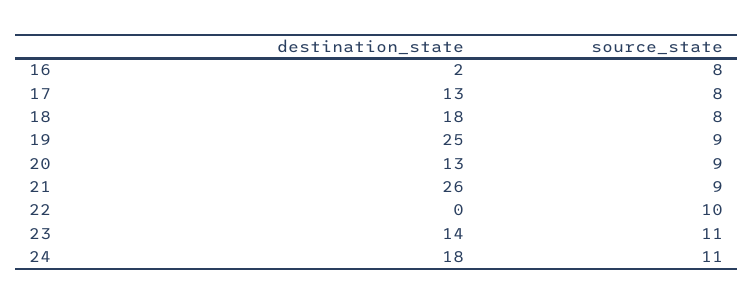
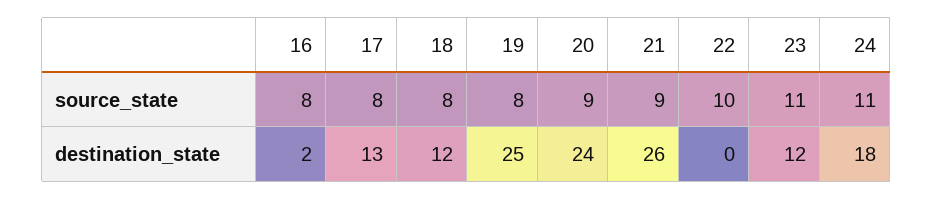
  {
    "destination_state": {
      "16": 2,
      "17": 13,
-     "18": 18,
+     "18": 12,
      "19": 25,
-     "20": 13,
+     "20": 24,
      "21": 26,
      "22": 0,
-     "23": 14,
+     "23": 12,
      "24": 18
    },
    "source_state": {
      "16": 8,
      "17": 8,
      "18": 8,
-     "19": 9,
+     "19": 8,
      "20": 9,
      "21": 9,
      "22": 10,
      "23": 11,
      "24": 11
    }
  }

